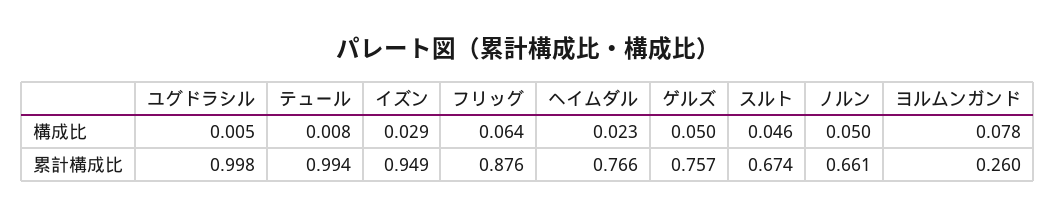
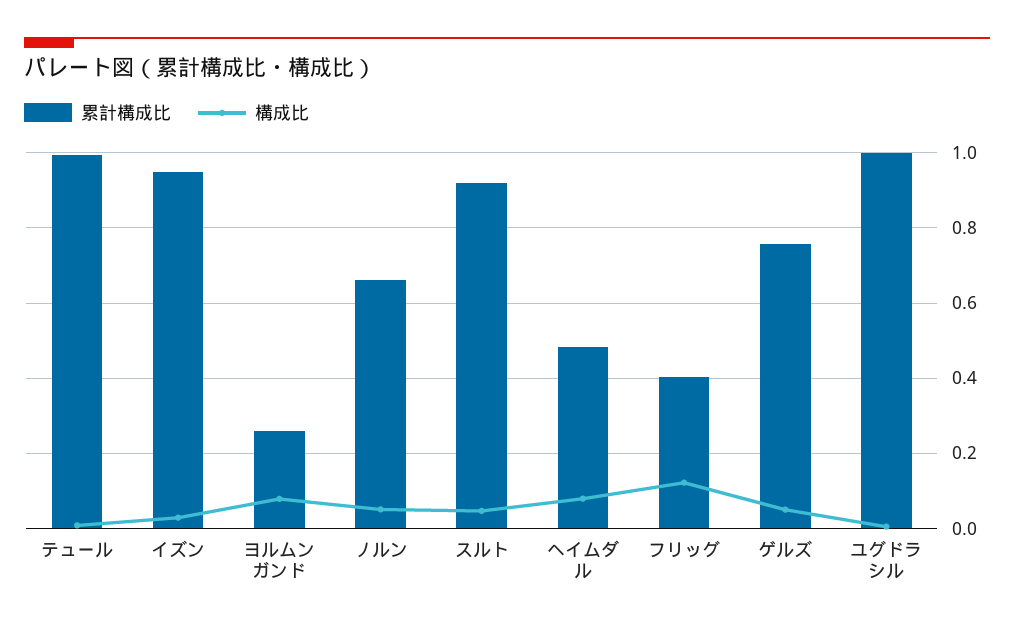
  {
    "構成比": {
      "ユグドラシル": 0.005,
      "テュール": 0.008,
      "イズン": 0.029,
-     "フリッグ": 0.064,
+     "フリッグ": 0.12,
-     "ヘイムダル": 0.023,
+     "ヘイムダル": 0.08,
      "ゲルズ": 0.05,
      "スルト": 0.046,
      "ノルン": 0.05,
      "ヨルムンガンド": 0.078
    },
    "累計構成比": {
      "ユグドラシル": 0.998,
      "テュール": 0.994,
      "イズン": 0.949,
-     "フリッグ": 0.876,
+     "フリッグ": 0.4,
-     "ヘイムダル": 0.766,
+     "ヘイムダル": 0.48,
      "ゲルズ": 0.757,
-     "スルト": 0.674,
+     "スルト": 0.92,
      "ノルン": 0.661,
      "ヨルムンガンド": 0.26
    }
  }

